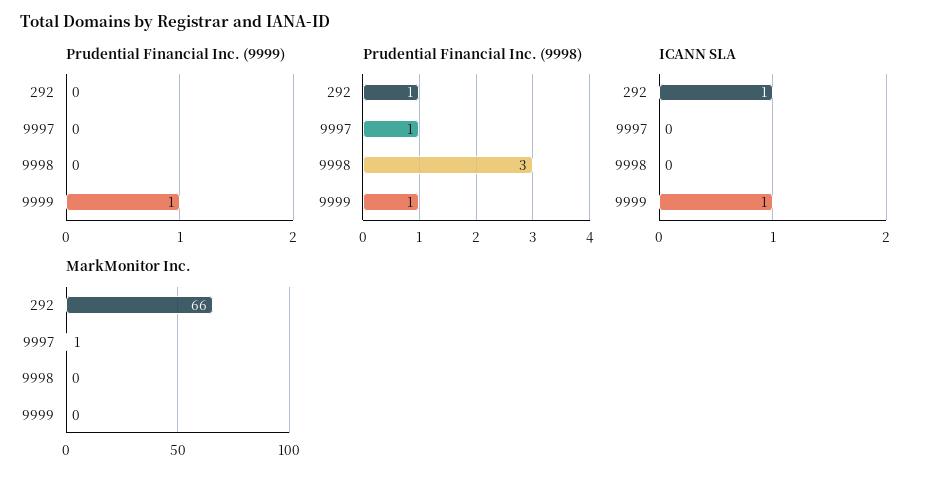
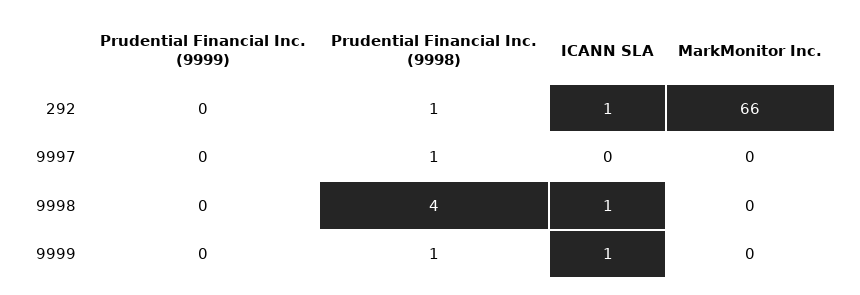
  {
    "Prudential Financial Inc. (9999)": {
      "292": 0,
      "9997": 0,
      "9998": 0,
-     "9999": 1
+     "9999": 0
    },
    "Prudential Financial Inc. (9998)": {
      "292": 1,
      "9997": 1,
-     "9998": 3,
+     "9998": 4,
      "9999": 1
    },
    "ICANN SLA": {
      "292": 1,
      "9997": 0,
-     "9998": 0,
+     "9998": 1,
      "9999": 1
    },
    "MarkMonitor Inc.": {
      "292": 66,
-     "9997": 1,
+     "9997": 0,
      "9998": 0,
      "9999": 0
    }
  }

